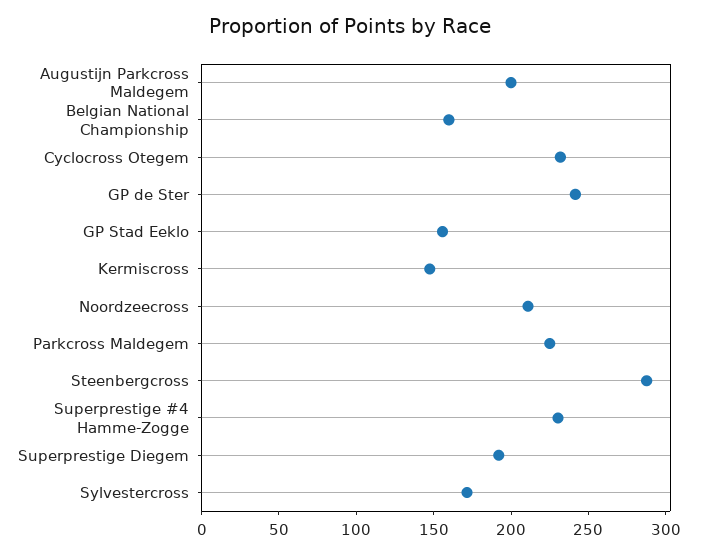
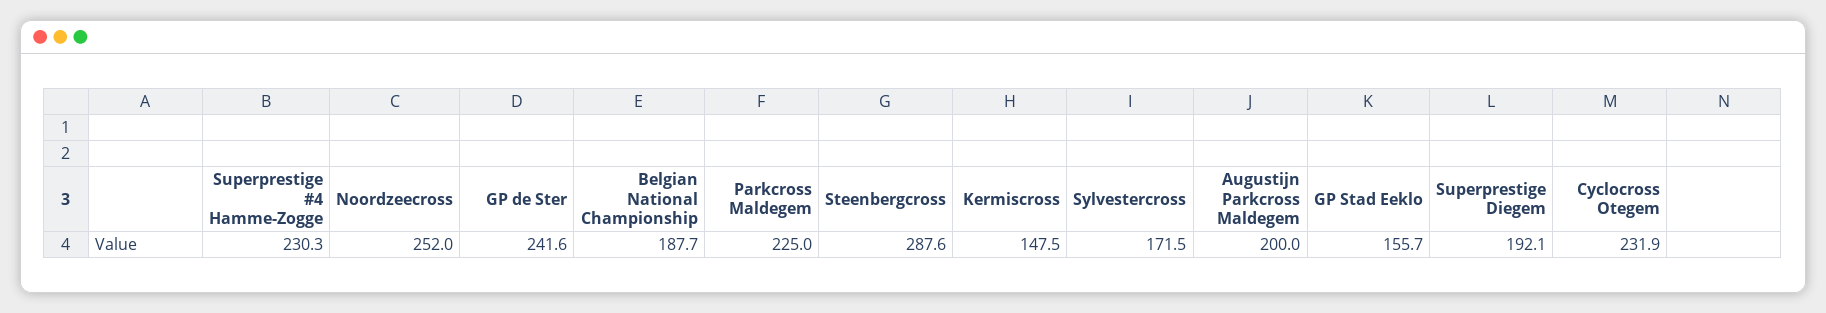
  {
    "Augustijn Parkcross Maldegem": 200,
-   "Belgian National Championship": 160,
+   "Belgian National Championship": 187.7,
    "Cyclocross Otegem": 231.9,
    "GP de Ster": 241.6,
    "GP Stad Eeklo": 155.7,
    "Kermiscross": 147.5,
-   "Noordzeecross": 210,
+   "Noordzeecross": 252,
    "Parkcross Maldegem": 225,
    "Steenbergcross": 287.6,
    "Superprestige #4 Hamme-Zogge": 230.3,
    "Superprestige Diegem": 192.1,
    "Sylvestercross": 171.5
  }

